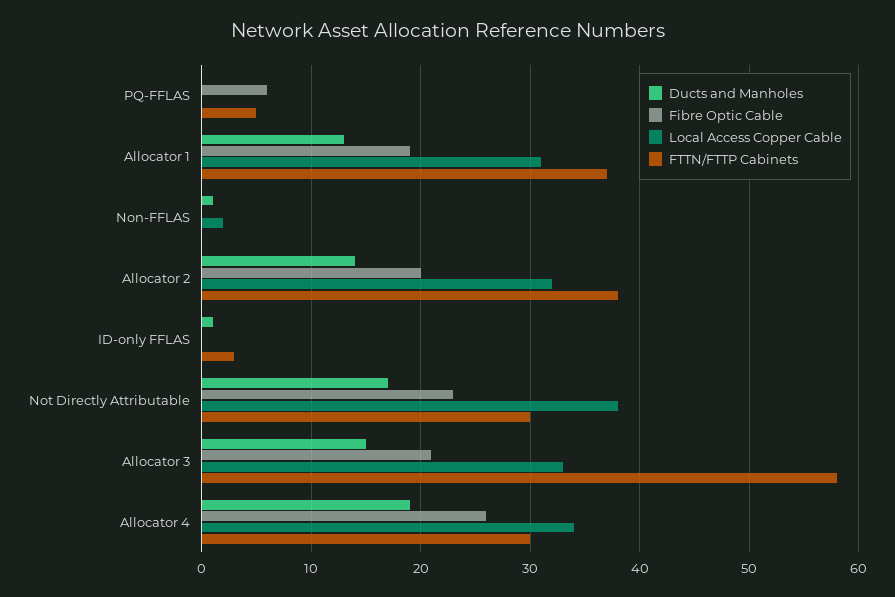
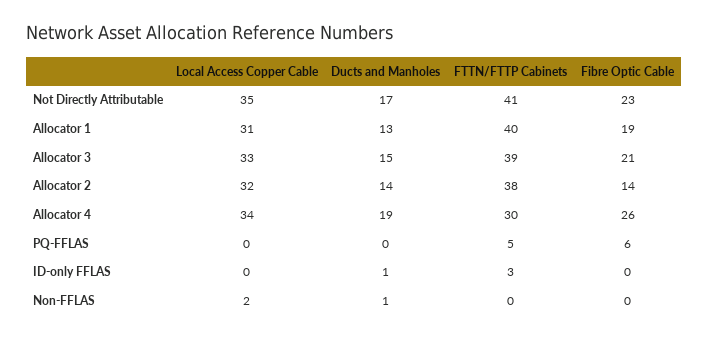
  {
    "Ducts and Manholes": {
      "PQ-FFLAS": 0,
      "Allocator 1": 13,
      "Non-FFLAS": 1,
      "Allocator 2": 14,
      "ID-only FFLAS": 1,
      "Not Directly Attributable": 17,
      "Allocator 3": 15,
      "Allocator 4": 19
    },
    "Fibre Optic Cable": {
      "PQ-FFLAS": 6,
      "Allocator 1": 19,
      "Non-FFLAS": 0,
-     "Allocator 2": 20,
+     "Allocator 2": 14,
      "ID-only FFLAS": 0,
      "Not Directly Attributable": 23,
      "Allocator 3": 21,
      "Allocator 4": 26
    },
    "Local Access Copper Cable": {
      "PQ-FFLAS": 0,
      "Allocator 1": 31,
      "Non-FFLAS": 2,
      "Allocator 2": 32,
      "ID-only FFLAS": 0,
-     "Not Directly Attributable": 38,
+     "Not Directly Attributable": 35,
      "Allocator 3": 33,
      "Allocator 4": 34
    },
    "FTTN/FTTP Cabinets": {
      "PQ-FFLAS": 5,
-     "Allocator 1": 37,
+     "Allocator 1": 40,
      "Non-FFLAS": 0,
      "Allocator 2": 38,
      "ID-only FFLAS": 3,
-     "Not Directly Attributable": 30,
+     "Not Directly Attributable": 41,
-     "Allocator 3": 58,
+     "Allocator 3": 39,
      "Allocator 4": 30
    }
  }

